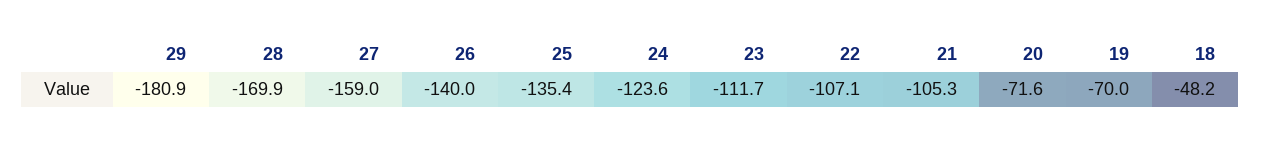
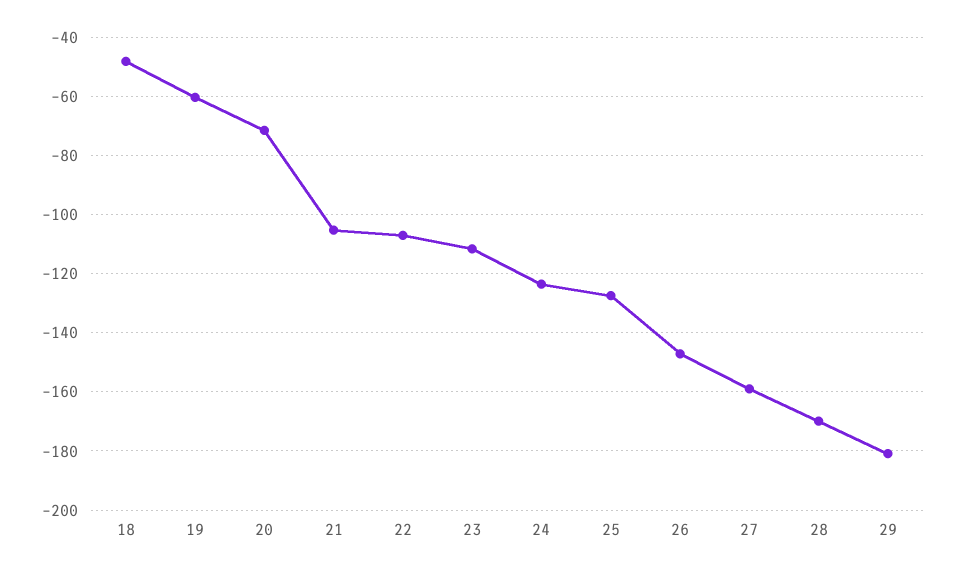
  {
    "29": -180.9,
    "28": -169.9,
    "27": -159,
-   "26": -140,
+   "26": -147.5,
-   "25": -135.4,
+   "25": -127.5,
    "24": -123.6,
    "23": -111.7,
    "22": -107.1,
    "21": -105.3,
    "20": -71.6,
-   "19": -70,
+   "19": -60,
    "18": -48.2
  }

